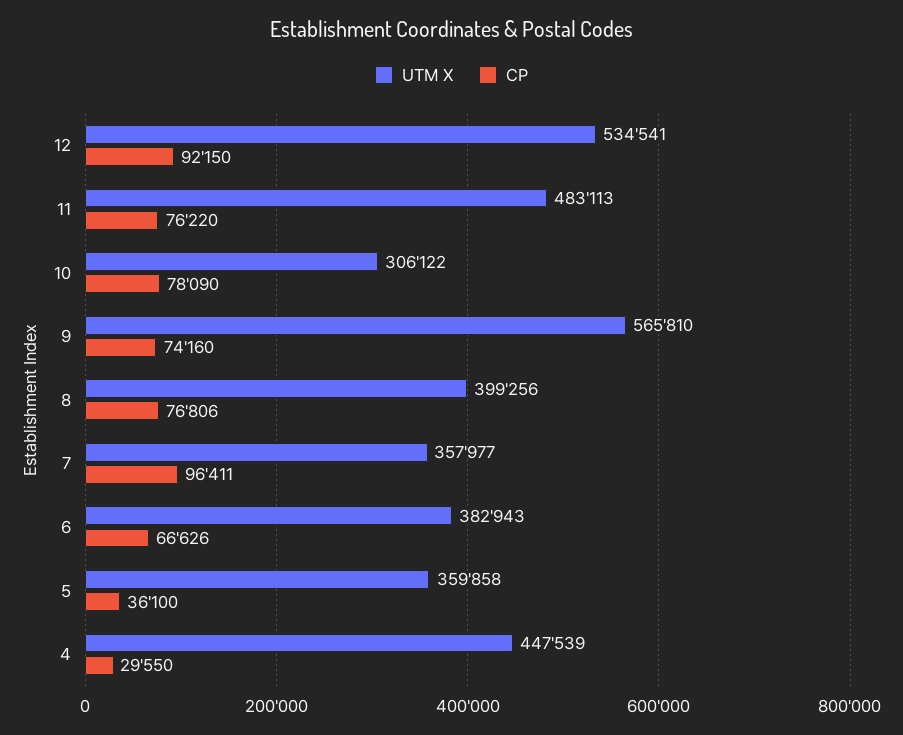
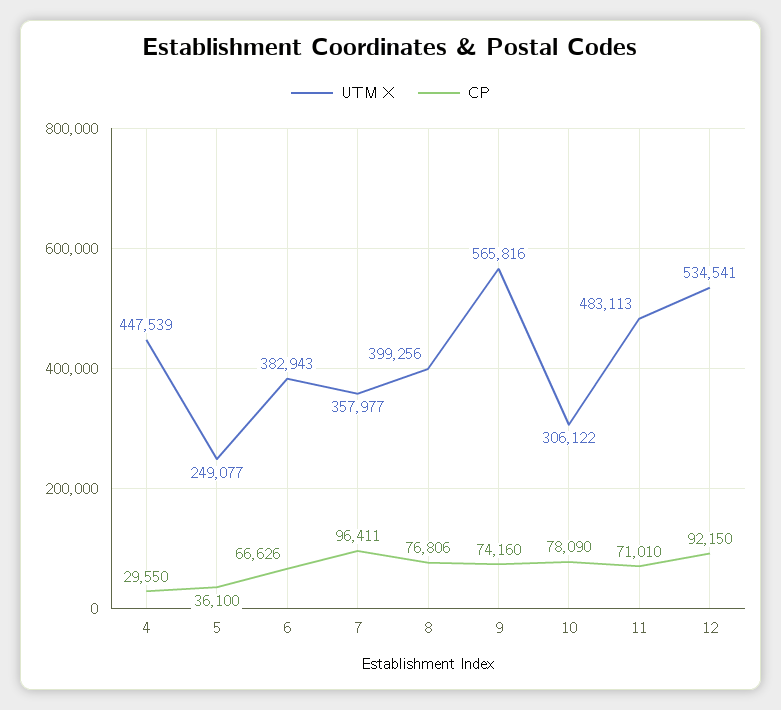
  {
    "UTM X": {
      "12": 534541,
      "11": 483113,
      "10": 306122,
-     "9": 565810,
+     "9": 565816,
      "8": 399256,
      "7": 357977,
      "6": 382943,
-     "5": 359858,
+     "5": 249077,
      "4": 447539
    },
    "CP": {
      "12": 92150,
-     "11": 76220,
+     "11": 71010,
      "10": 78090,
      "9": 74160,
      "8": 76806,
      "7": 96411,
      "6": 66626,
      "5": 36100,
      "4": 29550
    }
  }

